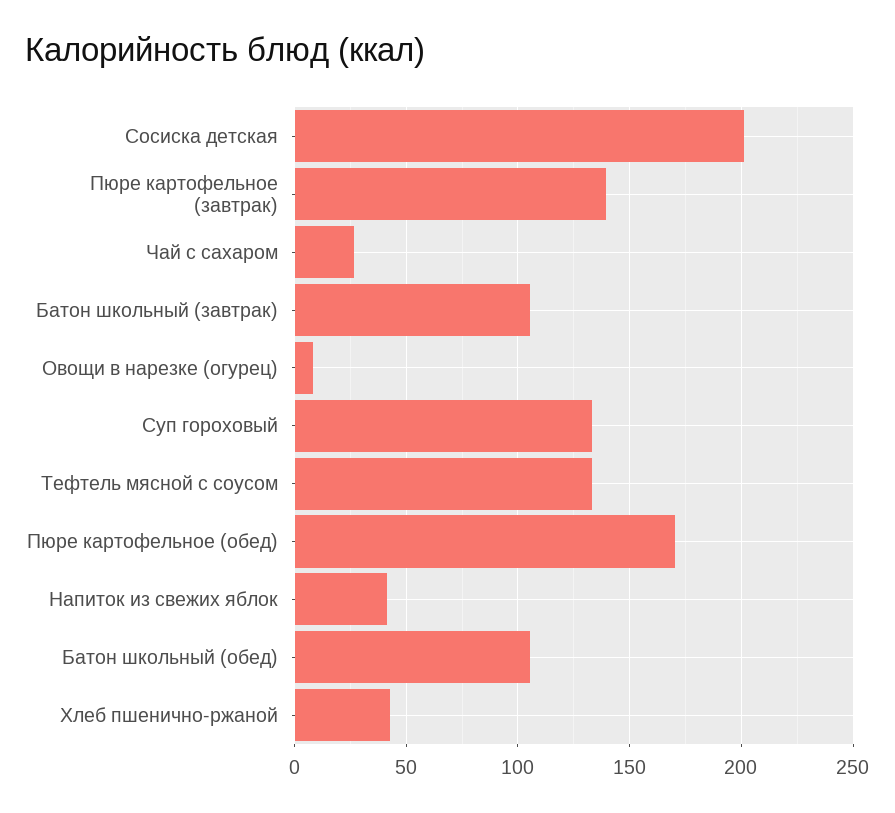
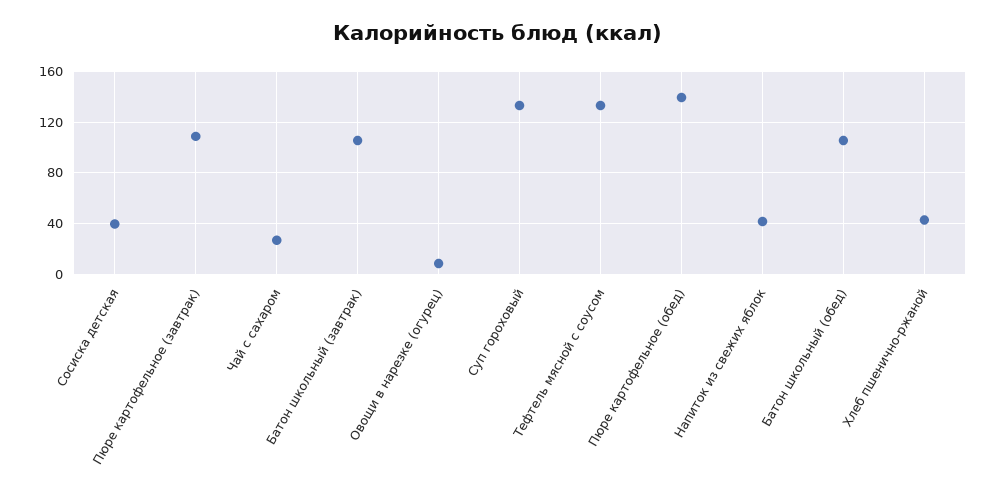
  {
-   "Сосиска детская": 200,
+   "Сосиска детская": 40,
-   "Пюре картофельное (завтрак)": 140,
+   "Пюре картофельное (завтрак)": 110,
    "Чай с сахаром": 25,
    "Батон школьный (завтрак)": 105,
    "Овощи в нарезке (огурец)": 10,
    "Суп гороховый": 135,
    "Тефтель мясной с соусом": 135,
-   "Пюре картофельное (обед)": 170,
+   "Пюре картофельное (обед)": 140,
    "Напиток из свежих яблок": 40,
    "Батон школьный (обед)": 105,
    "Хлеб пшенично-ржаной": 45
  }

